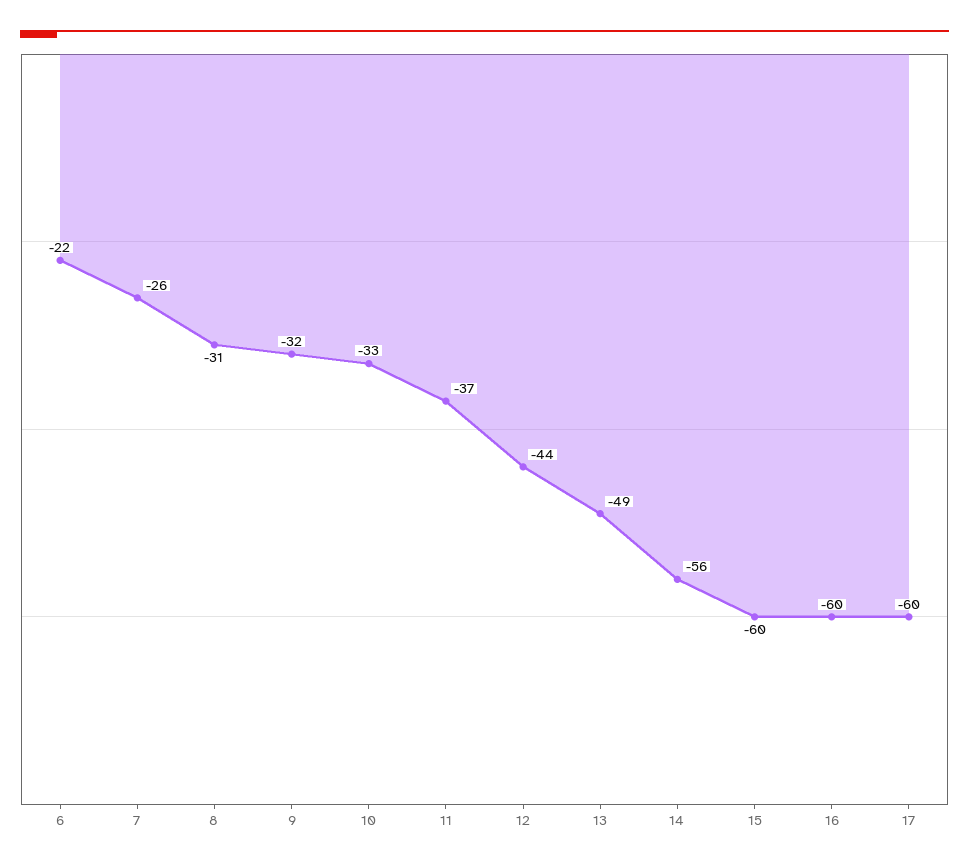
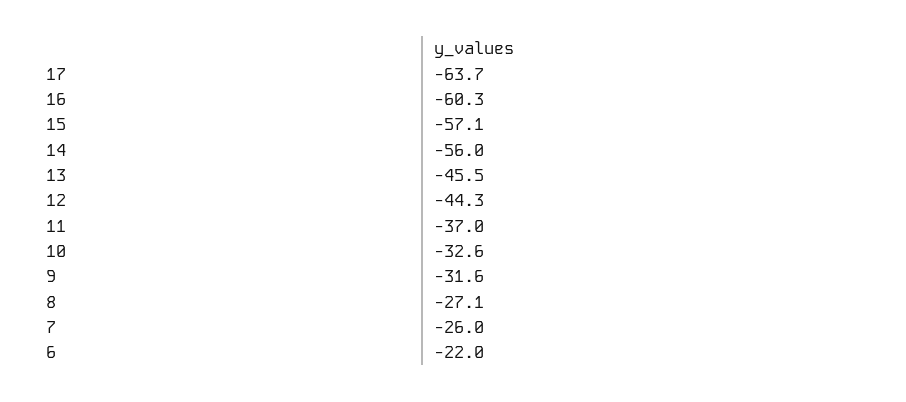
  {
    "6": -22,
    "7": -26,
-   "8": -31,
+   "8": -27.1,
    "9": -31.6,
    "10": -32.6,
    "11": -37,
    "12": -44.3,
-   "13": -49,
+   "13": -45.5,
    "14": -56,
-   "15": -60,
+   "15": -57.1,
    "16": -60.3,
-   "17": -60
+   "17": -63.7
  }

